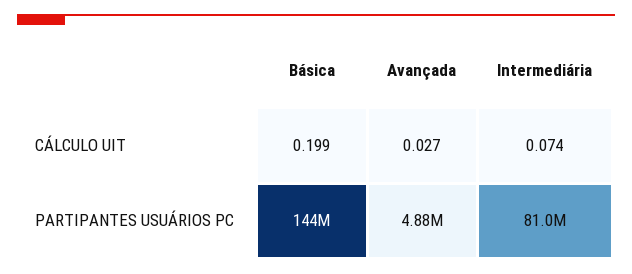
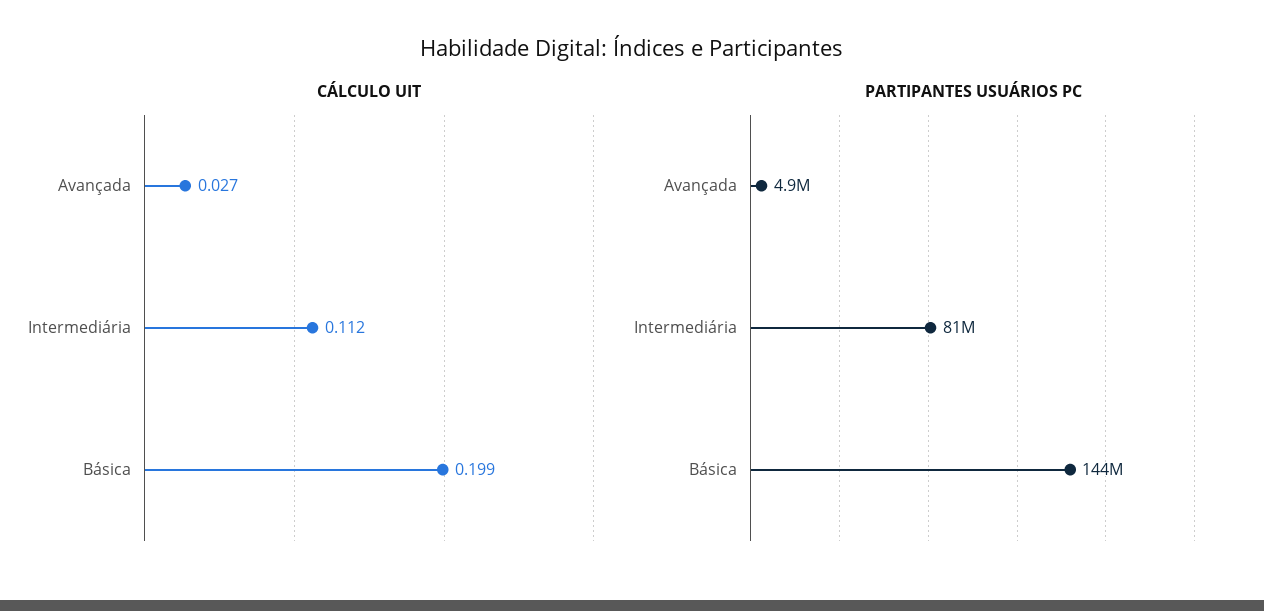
  {
    "CÁLCULO UIT": {
      "Básica": 0.199,
      "Avançada": 0.027,
-     "Intermediária": 0.074
+     "Intermediária": 0.112
    },
    "PARTIPANTES USUÁRIOS PC": {
      "Básica": 144000000,
      "Avançada": 4880000,
      "Intermediária": 81000000
    }
  }

